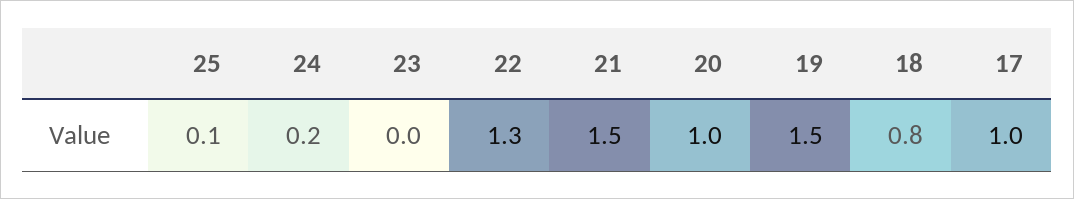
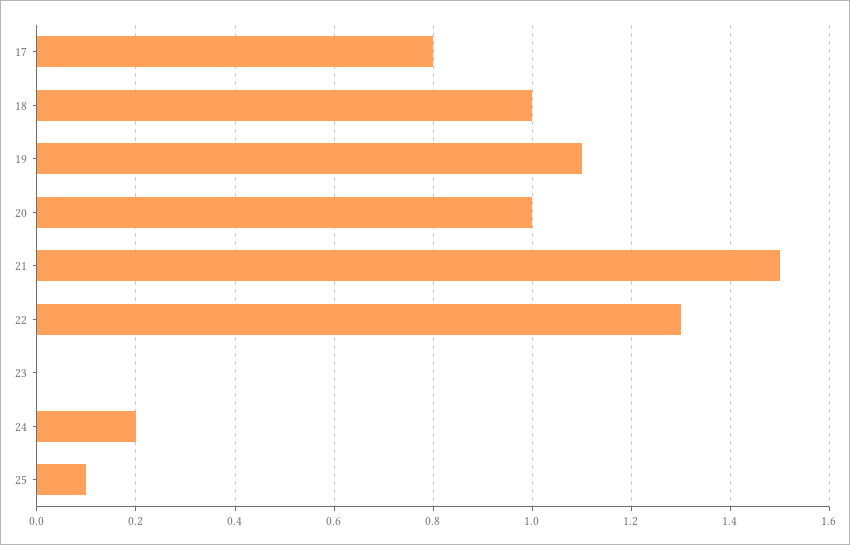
  {
    "25": 0.1,
    "24": 0.2,
    "23": 0,
    "22": 1.3,
    "21": 1.5,
    "20": 1,
-   "19": 1.5,
+   "19": 1.1,
-   "18": 0.8,
+   "18": 1,
-   "17": 1
+   "17": 0.8
  }

